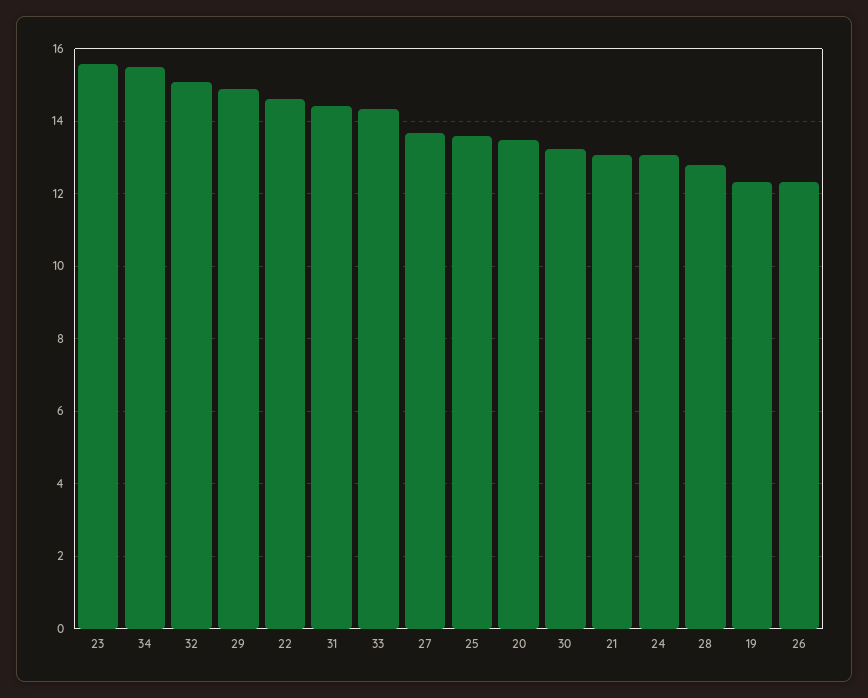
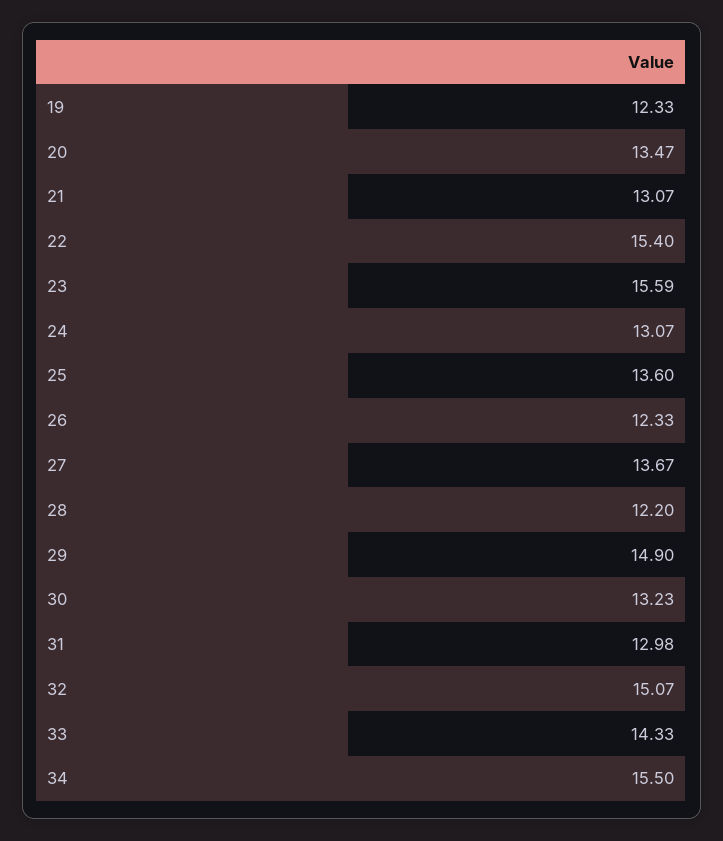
  {
    "23": 15.59,
    "34": 15.5,
    "32": 15.07,
    "29": 14.9,
-   "22": 14.6,
+   "22": 15.4,
-   "31": 14.4,
+   "31": 12.98,
    "33": 14.33,
    "27": 13.67,
    "25": 13.6,
    "20": 13.47,
    "30": 13.23,
    "21": 13.07,
    "24": 13.07,
-   "28": 12.8,
+   "28": 12.2,
    "19": 12.33,
    "26": 12.33
  }

